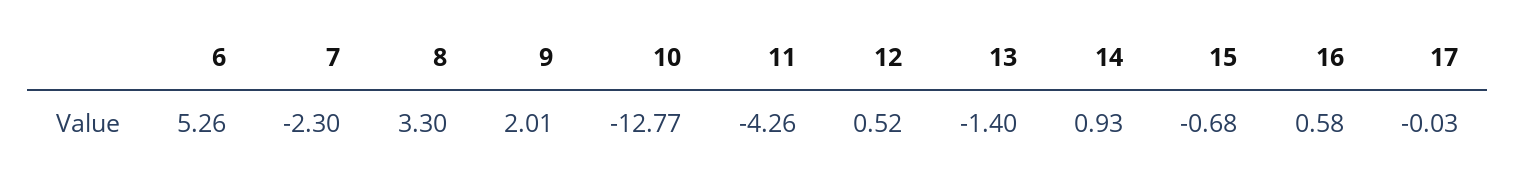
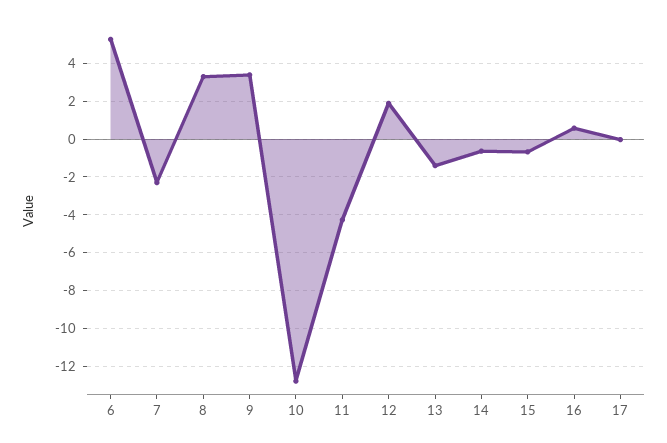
  {
    "6": 5.26,
    "7": -2.3,
    "8": 3.3,
-   "9": 2.01,
+   "9": 3.5,
    "10": -12.77,
    "11": -4.26,
-   "12": 0.52,
+   "12": 2,
    "13": -1.4,
-   "14": 0.93,
+   "14": -0.5,
    "15": -0.68,
    "16": 0.58,
    "17": -0.03
  }

